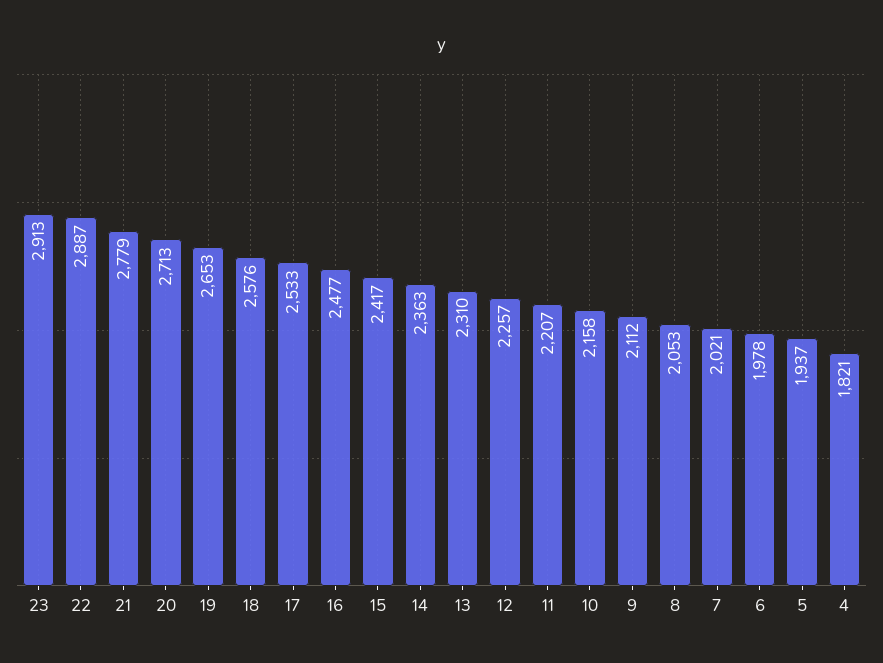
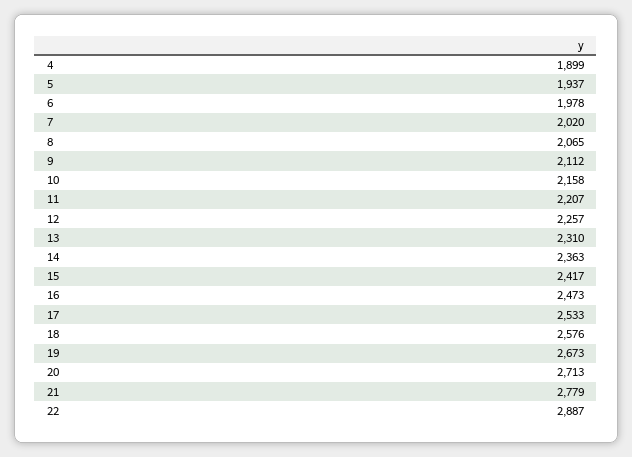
  {
-   "23": 2913,
    "22": 2887,
    "21": 2779,
    "20": 2713,
-   "19": 2653,
+   "19": 2673,
    "18": 2576,
    "17": 2533,
-   "16": 2477,
+   "16": 2473,
    "15": 2417,
    "14": 2363,
    "13": 2310,
    "12": 2257,
    "11": 2207,
    "10": 2158,
    "9": 2112,
-   "8": 2053,
+   "8": 2065,
-   "7": 2021,
+   "7": 2020,
    "6": 1978,
    "5": 1937,
-   "4": 1821
+   "4": 1899
  }

